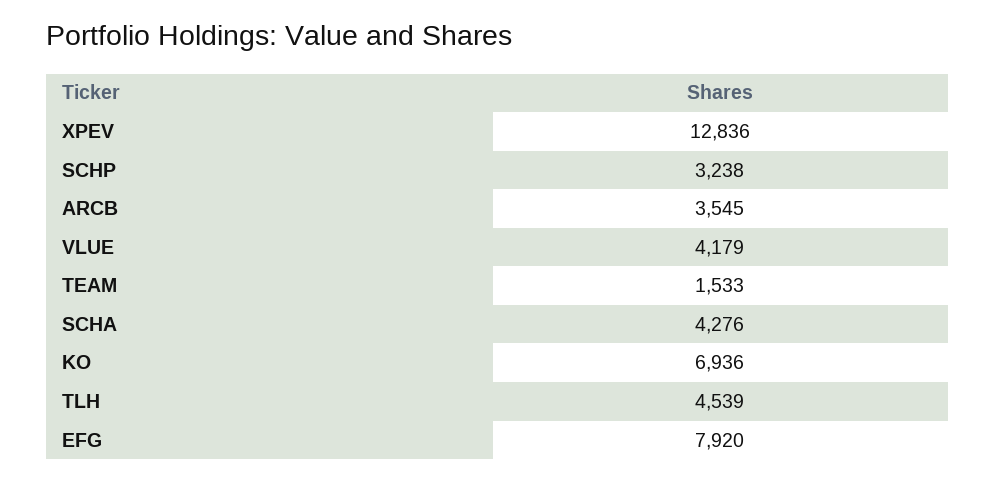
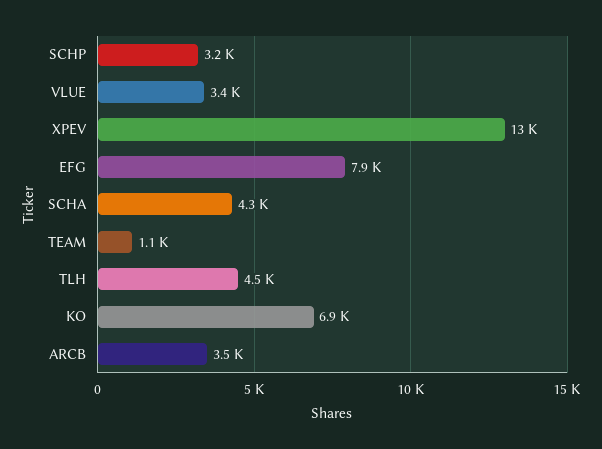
  {
    "XPEV": 12836,
    "SCHP": 3238,
    "ARCB": 3545,
-   "VLUE": 4179,
+   "VLUE": 3400,
-   "TEAM": 1533,
+   "TEAM": 1100,
    "SCHA": 4276,
    "KO": 6936,
    "TLH": 4539,
    "EFG": 7920
  }

